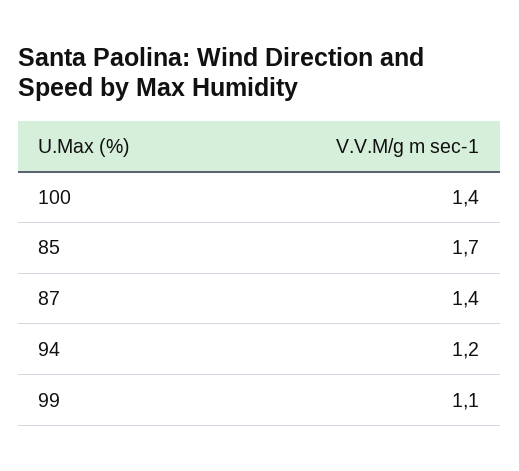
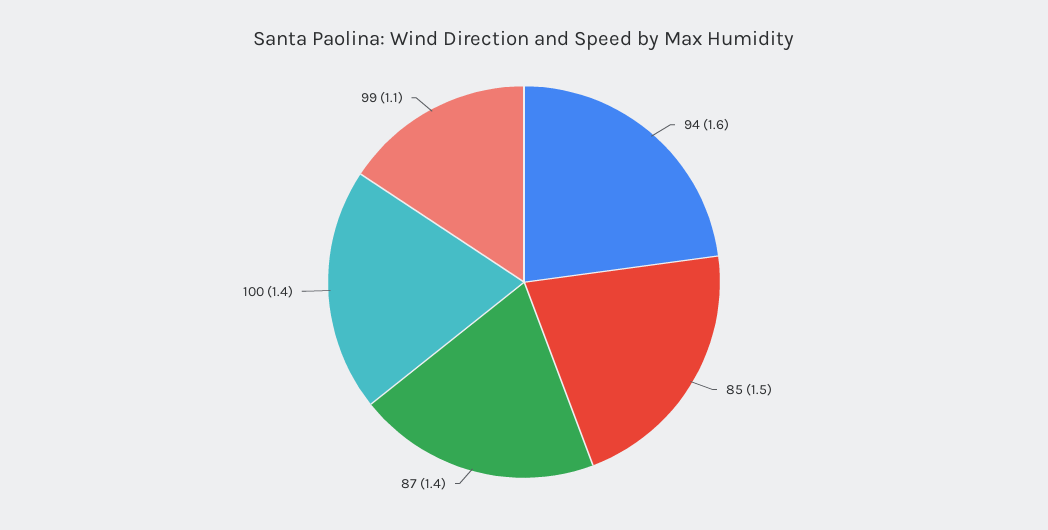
  {
    "100": 1.4,
-   "85": 1.7,
+   "85": 1.5,
    "87": 1.4,
-   "94": 1.2,
+   "94": 1.6,
    "99": 1.1
  }

